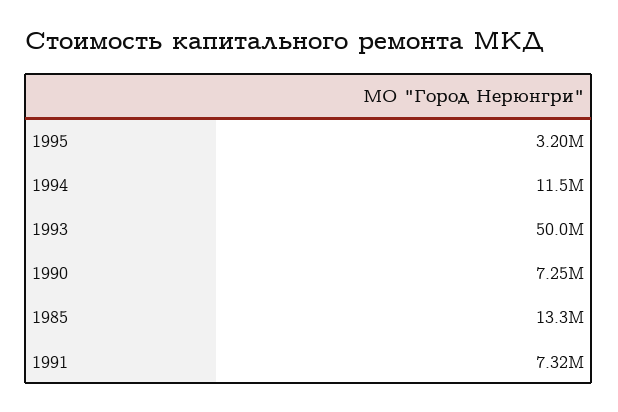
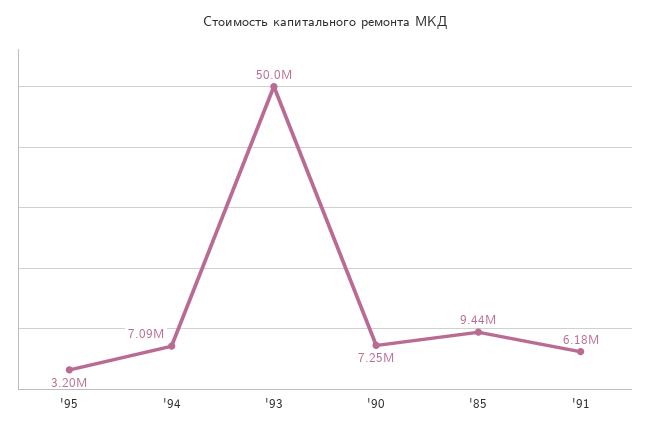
  {
    "1995": 3200000,
-   "1994": 11500000,
+   "1994": 7090000,
    "1993": 50000000,
    "1990": 7250000,
-   "1985": 13300000,
+   "1985": 9440000,
-   "1991": 7320000
+   "1991": 6180000
  }

